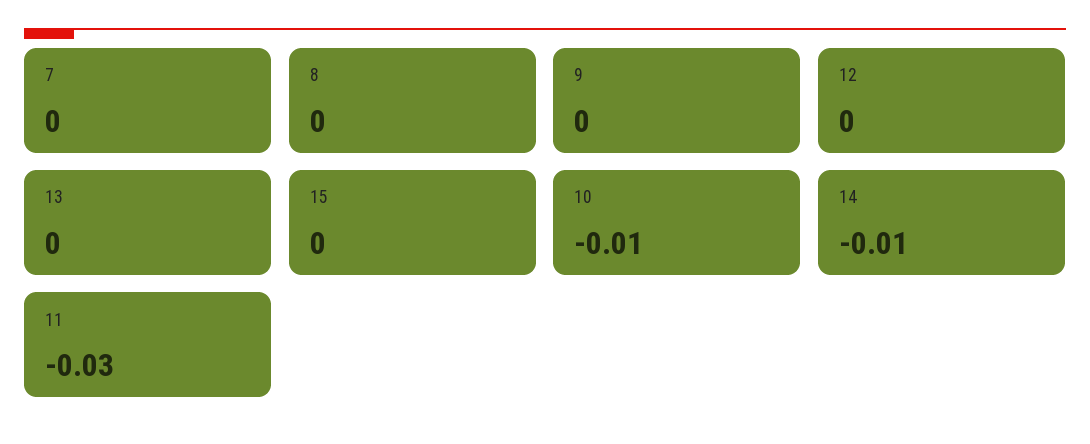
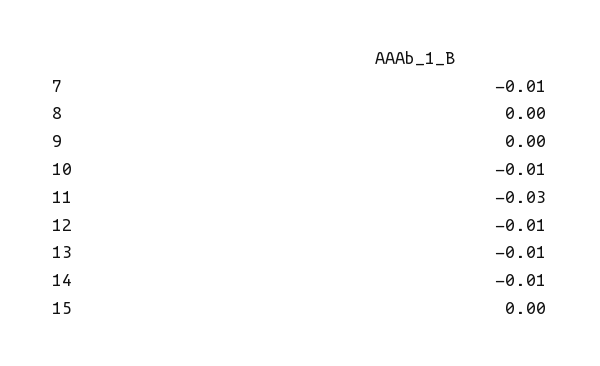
  {
-   "7": 0,
+   "7": -0.01,
    "8": 0,
    "9": 0,
-   "12": 0,
+   "12": -0.01,
-   "13": 0,
+   "13": -0.01,
    "15": 0,
    "10": -0.01,
    "14": -0.01,
    "11": -0.03
  }

